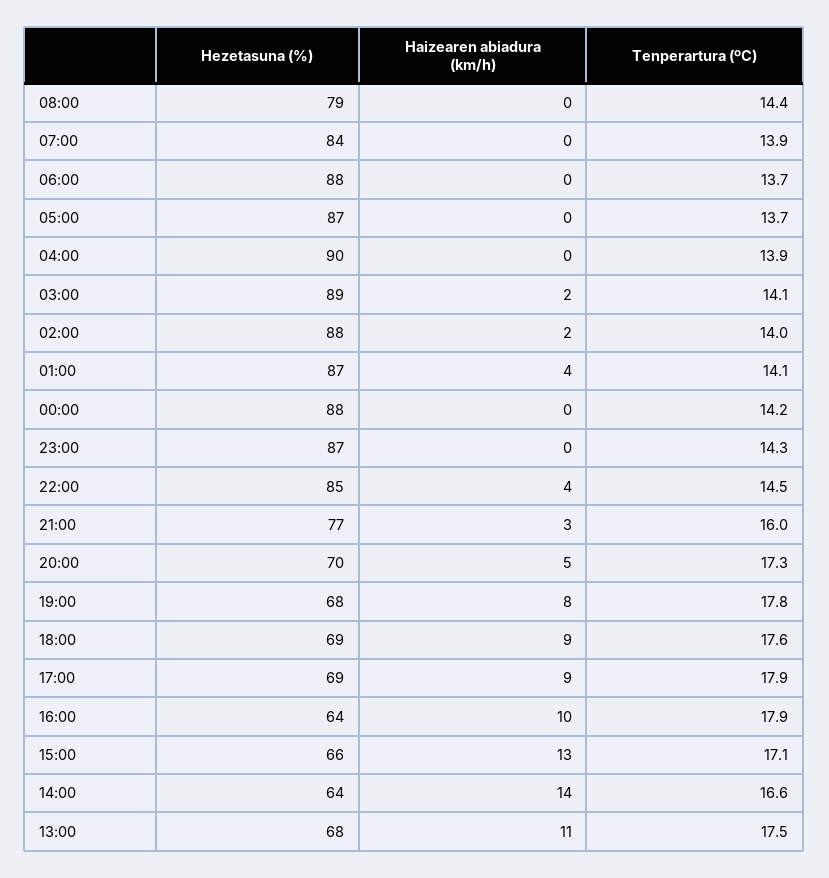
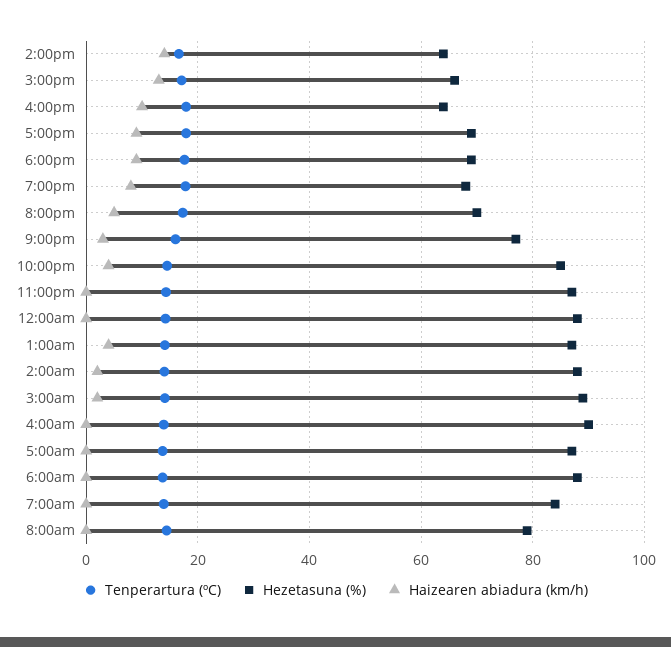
  {
    "Hezetasuna (%)": {
      "08:00": 79,
      "07:00": 84,
      "06:00": 88,
      "05:00": 87,
      "04:00": 90,
      "03:00": 89,
      "02:00": 88,
      "01:00": 87,
      "00:00": 88,
      "23:00": 87,
      "22:00": 85,
      "21:00": 77,
      "20:00": 70,
      "19:00": 68,
      "18:00": 69,
      "17:00": 69,
      "16:00": 64,
      "15:00": 66,
-     "14:00": 64,
+     "14:00": 64
-     "13:00": 68
    },
    "Haizearen abiadura (km/h)": {
      "08:00": 0,
      "07:00": 0,
      "06:00": 0,
      "05:00": 0,
      "04:00": 0,
      "03:00": 2,
      "02:00": 2,
      "01:00": 4,
      "00:00": 0,
      "23:00": 0,
      "22:00": 4,
      "21:00": 3,
      "20:00": 5,
      "19:00": 8,
      "18:00": 9,
      "17:00": 9,
      "16:00": 10,
      "15:00": 13,
-     "14:00": 14,
+     "14:00": 14
-     "13:00": 11
    },
    "Tenperartura (ºC)": {
      "08:00": 14.4,
      "07:00": 13.9,
      "06:00": 13.7,
      "05:00": 13.7,
      "04:00": 13.9,
      "03:00": 14.1,
      "02:00": 14,
      "01:00": 14.1,
      "00:00": 14.2,
      "23:00": 14.3,
      "22:00": 14.5,
      "21:00": 16,
      "20:00": 17.3,
      "19:00": 17.8,
      "18:00": 17.6,
      "17:00": 17.9,
      "16:00": 17.9,
      "15:00": 17.1,
-     "14:00": 16.6,
+     "14:00": 16.6
-     "13:00": 17.5
    }
  }

